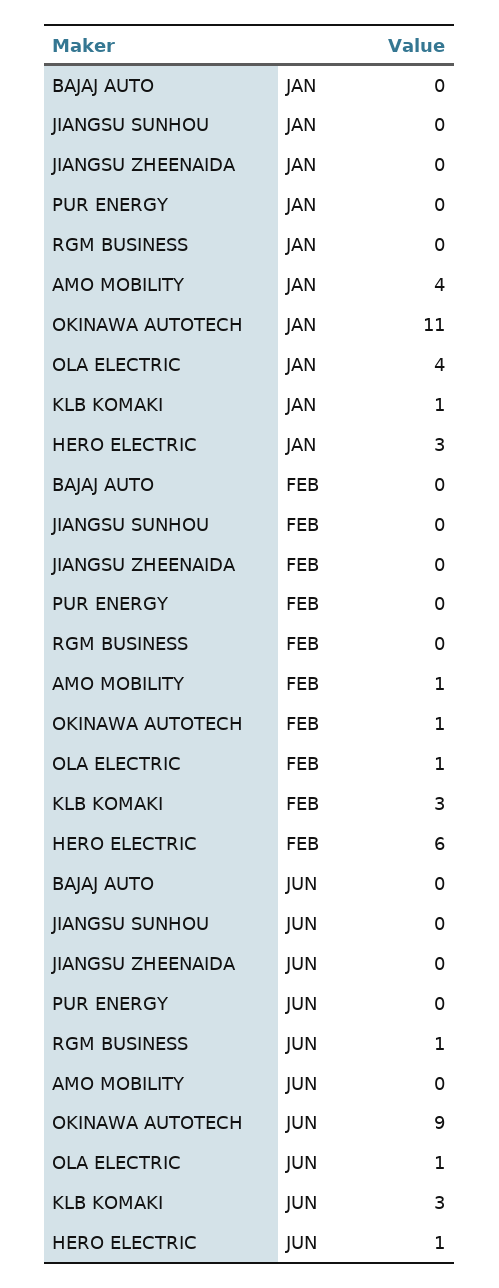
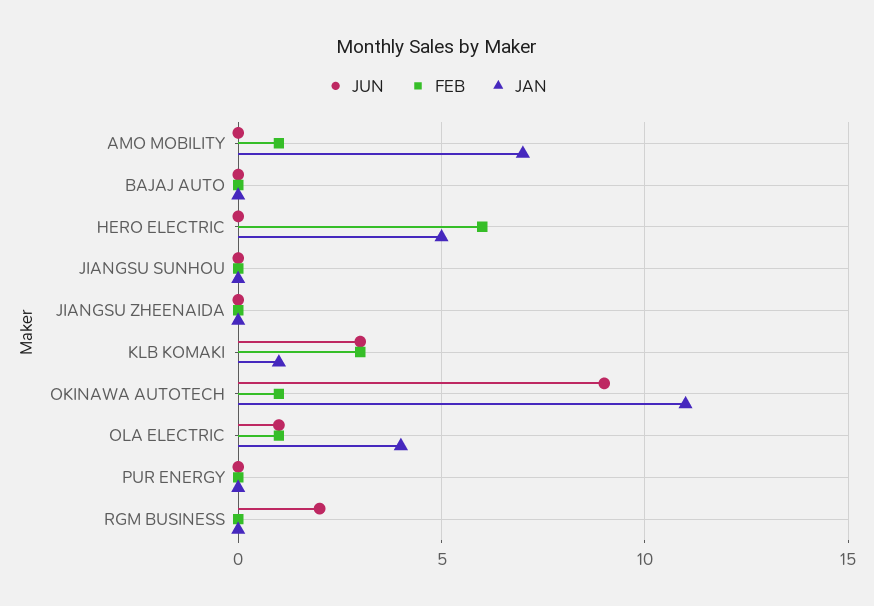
  {
    "JAN": {
      "BAJAJ AUTO": 0,
      "JIANGSU SUNHOU": 0,
      "JIANGSU ZHEENAIDA": 0,
      "PUR ENERGY": 0,
      "RGM BUSINESS": 0,
-     "AMO MOBILITY": 4,
+     "AMO MOBILITY": 7,
      "OKINAWA AUTOTECH": 11,
      "OLA ELECTRIC": 4,
      "KLB KOMAKI": 1,
-     "HERO ELECTRIC": 3
+     "HERO ELECTRIC": 5
    },
    "FEB": {
      "BAJAJ AUTO": 0,
      "JIANGSU SUNHOU": 0,
      "JIANGSU ZHEENAIDA": 0,
      "PUR ENERGY": 0,
      "RGM BUSINESS": 0,
      "AMO MOBILITY": 1,
      "OKINAWA AUTOTECH": 1,
      "OLA ELECTRIC": 1,
      "KLB KOMAKI": 3,
      "HERO ELECTRIC": 6
    },
    "JUN": {
      "BAJAJ AUTO": 0,
      "JIANGSU SUNHOU": 0,
      "JIANGSU ZHEENAIDA": 0,
      "PUR ENERGY": 0,
-     "RGM BUSINESS": 1,
+     "RGM BUSINESS": 2,
      "AMO MOBILITY": 0,
      "OKINAWA AUTOTECH": 9,
      "OLA ELECTRIC": 1,
      "KLB KOMAKI": 3,
-     "HERO ELECTRIC": 1
+     "HERO ELECTRIC": 0
    }
  }

